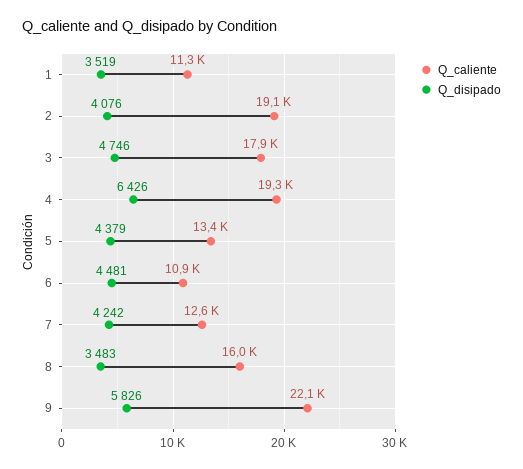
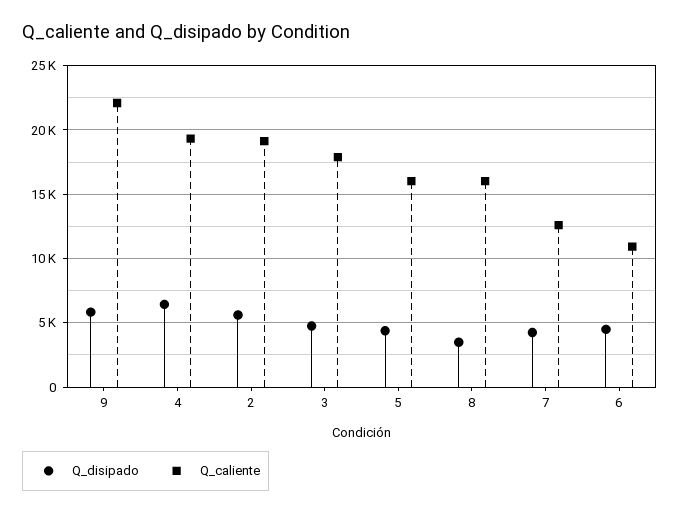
  {
    "Q_caliente": {
-     "1": 11300,
      "2": 19100,
      "3": 17900,
      "4": 19300,
-     "5": 13400,
+     "5": 16000,
      "6": 10900,
      "7": 12600,
      "8": 16000,
      "9": 22100
    },
    "Q_disipado": {
-     "1": 3519,
-     "2": 4076,
+     "2": 5500,
      "3": 4746,
      "4": 6426,
      "5": 4379,
      "6": 4481,
      "7": 4242,
      "8": 3483,
      "9": 5826
    }
  }

